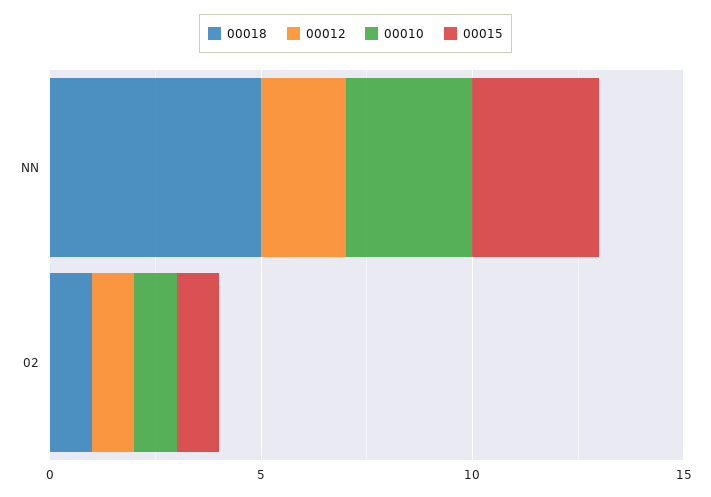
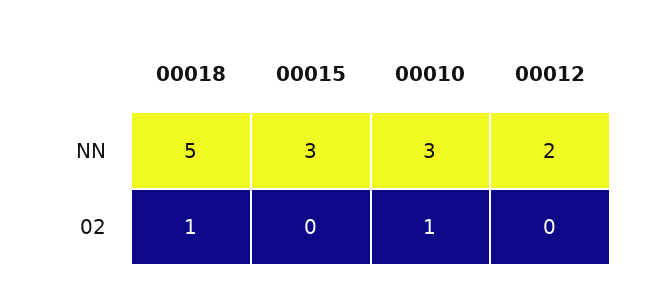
  {
    "00018": {
      "NN": 5,
      "02": 1
    },
    "00012": {
      "NN": 2,
-     "02": 1
+     "02": 0
    },
    "00010": {
      "NN": 3,
      "02": 1
    },
    "00015": {
      "NN": 3,
-     "02": 1
+     "02": 0
    }
  }

